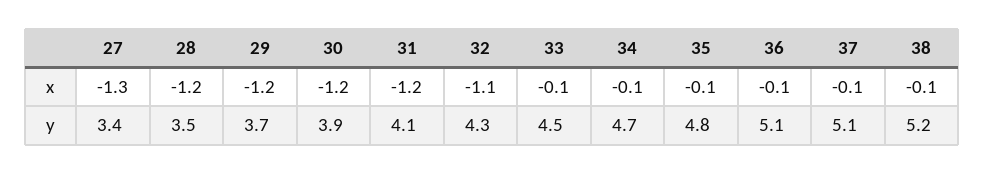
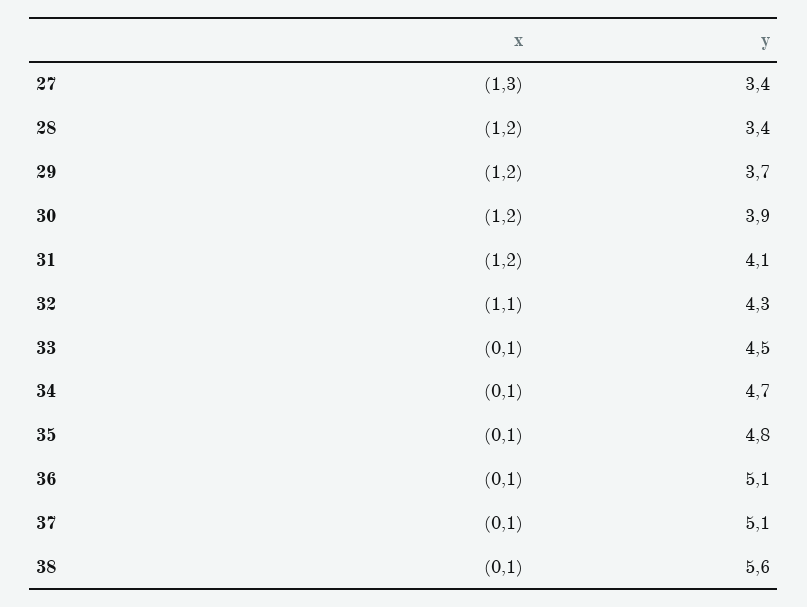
  {
    "27": {
      "x": -1.3,
      "y": 3.4
    },
    "28": {
      "x": -1.2,
-     "y": 3.5
+     "y": 3.4
    },
    "29": {
      "x": -1.2,
      "y": 3.7
    },
    "30": {
      "x": -1.2,
      "y": 3.9
    },
    "31": {
      "x": -1.2,
      "y": 4.1
    },
    "32": {
      "x": -1.1,
      "y": 4.3
    },
    "33": {
      "x": -0.1,
      "y": 4.5
    },
    "34": {
      "x": -0.1,
      "y": 4.7
    },
    "35": {
      "x": -0.1,
      "y": 4.8
    },
    "36": {
      "x": -0.1,
      "y": 5.1
    },
    "37": {
      "x": -0.1,
      "y": 5.1
    },
    "38": {
      "x": -0.1,
-     "y": 5.2
+     "y": 5.6
    }
  }

